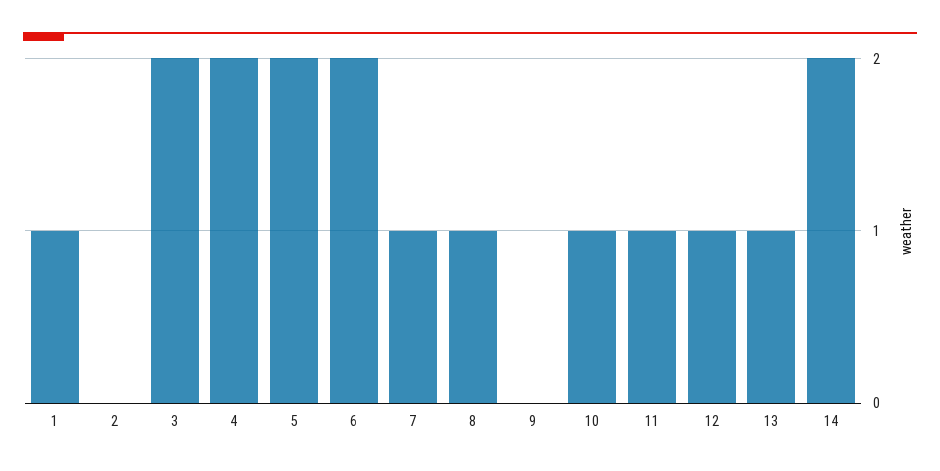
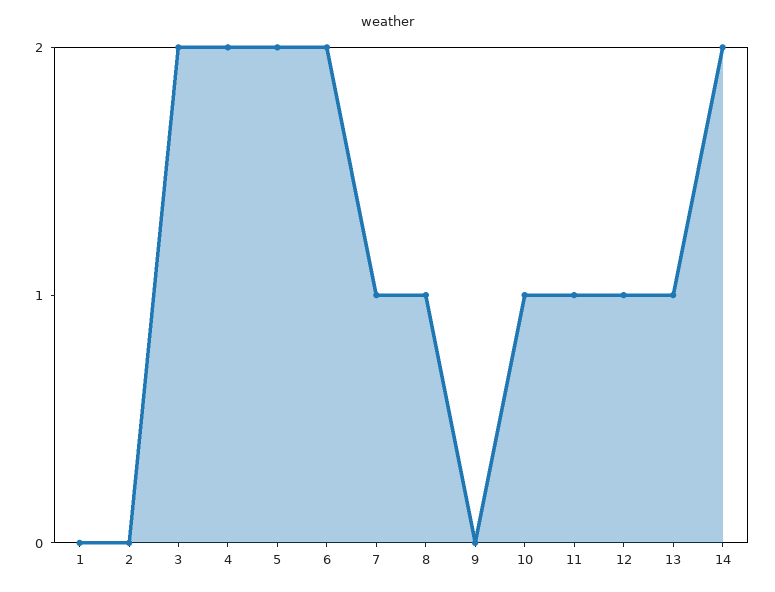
  {
-   "1": 1,
+   "1": 0,
    "2": 0,
    "3": 2,
    "4": 2,
    "5": 2,
    "6": 2,
    "7": 1,
    "8": 1,
    "9": 0,
    "10": 1,
    "11": 1,
    "12": 1,
    "13": 1,
    "14": 2
  }

